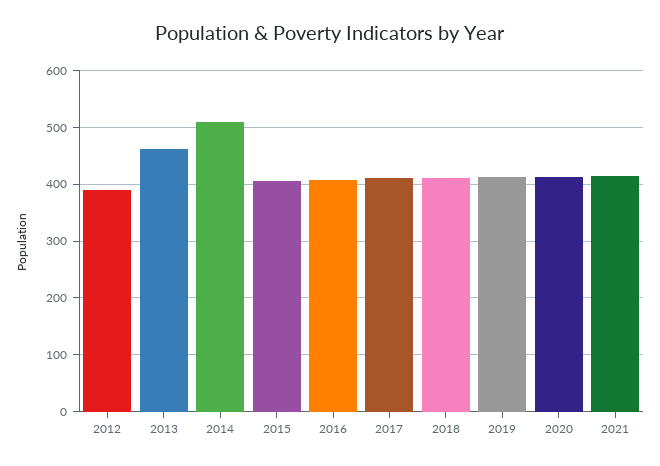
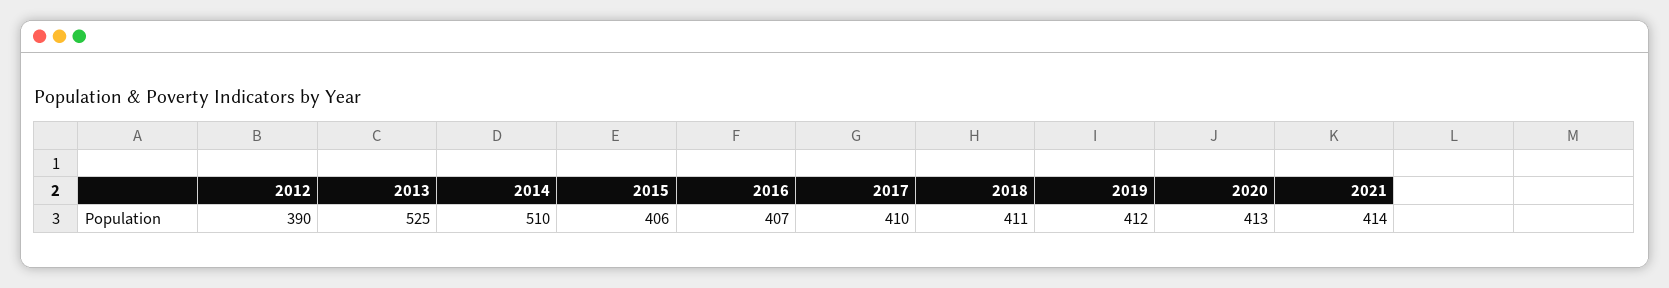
  {
    "2012": 390,
-   "2013": 460,
+   "2013": 525,
    "2014": 510,
    "2015": 406,
    "2016": 407,
    "2017": 410,
    "2018": 411,
    "2019": 412,
    "2020": 413,
    "2021": 414
  }

